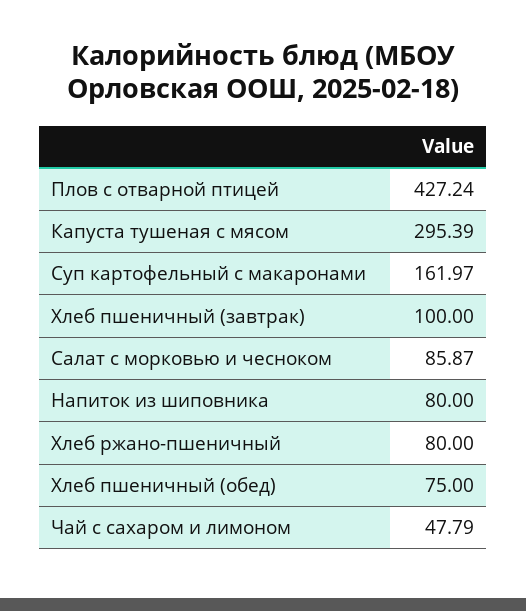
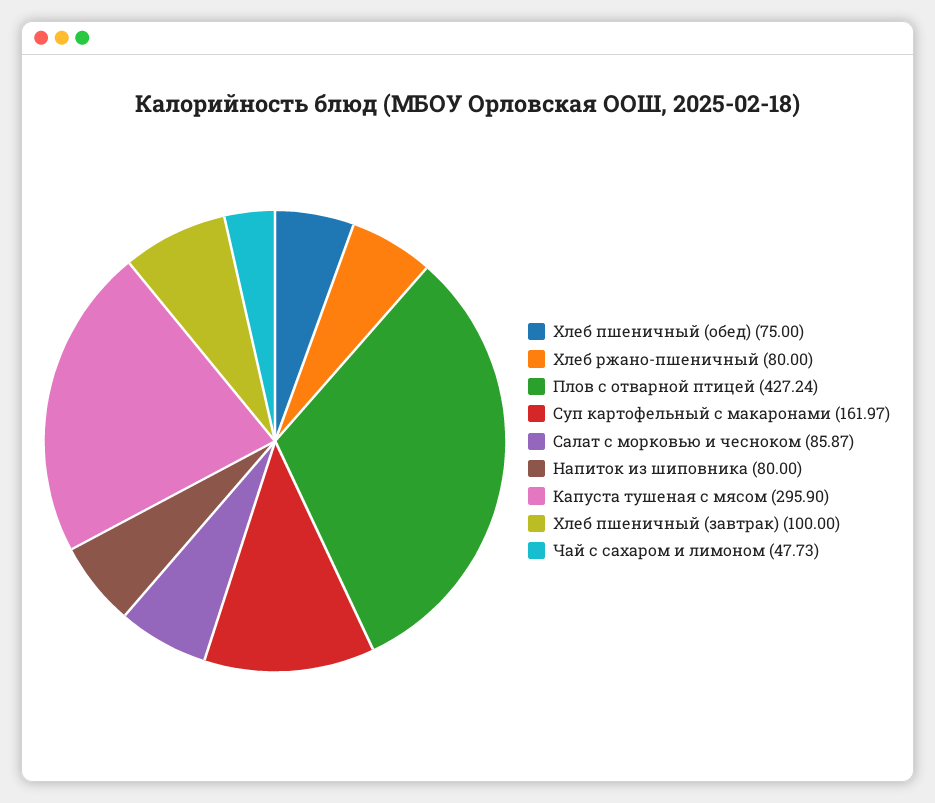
  {
    "Плов с отварной птицей": 427.24,
-   "Капуста тушеная с мясом": 295.39,
+   "Капуста тушеная с мясом": 295.9,
    "Суп картофельный с макаронами": 161.97,
    "Хлеб пшеничный (завтрак)": 100,
    "Салат с морковью и чесноком": 85.87,
    "Напиток из шиповника": 80,
    "Хлеб ржано-пшеничный": 80,
    "Хлеб пшеничный (обед)": 75,
-   "Чай с сахаром и лимоном": 47.79
+   "Чай с сахаром и лимоном": 47.73
  }

